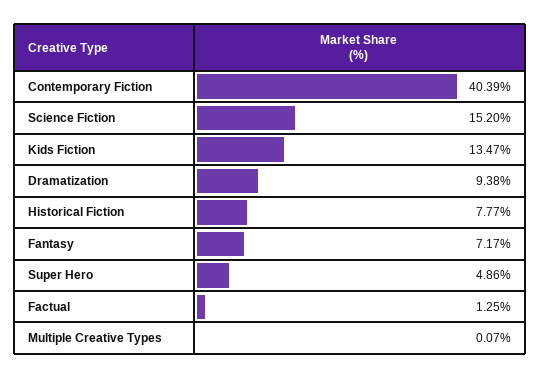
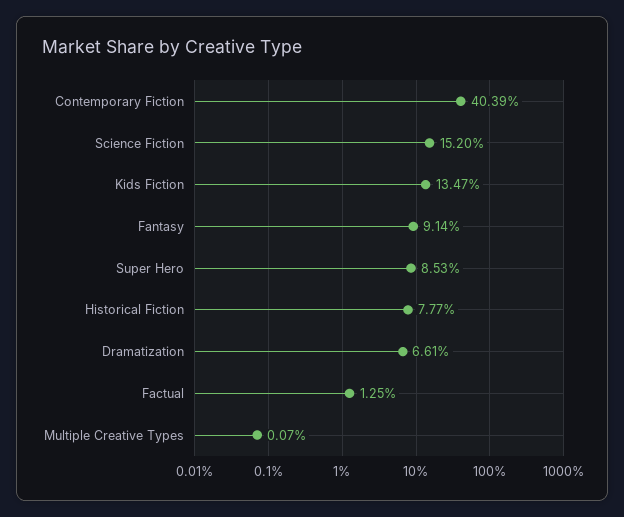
  {
    "Contemporary Fiction": 40.39,
    "Science Fiction": 15.2,
    "Kids Fiction": 13.47,
-   "Dramatization": 9.38,
+   "Dramatization": 6.61,
    "Historical Fiction": 7.77,
-   "Fantasy": 7.17,
+   "Fantasy": 9.14,
-   "Super Hero": 4.86,
+   "Super Hero": 8.53,
    "Factual": 1.25,
    "Multiple Creative Types": 0.07
  }

